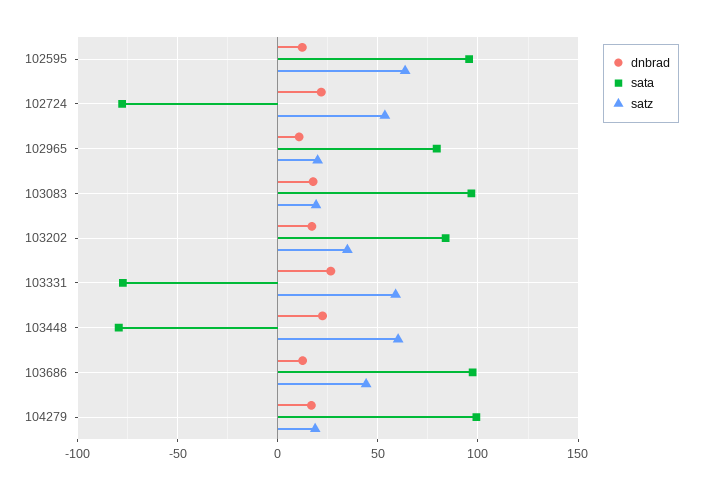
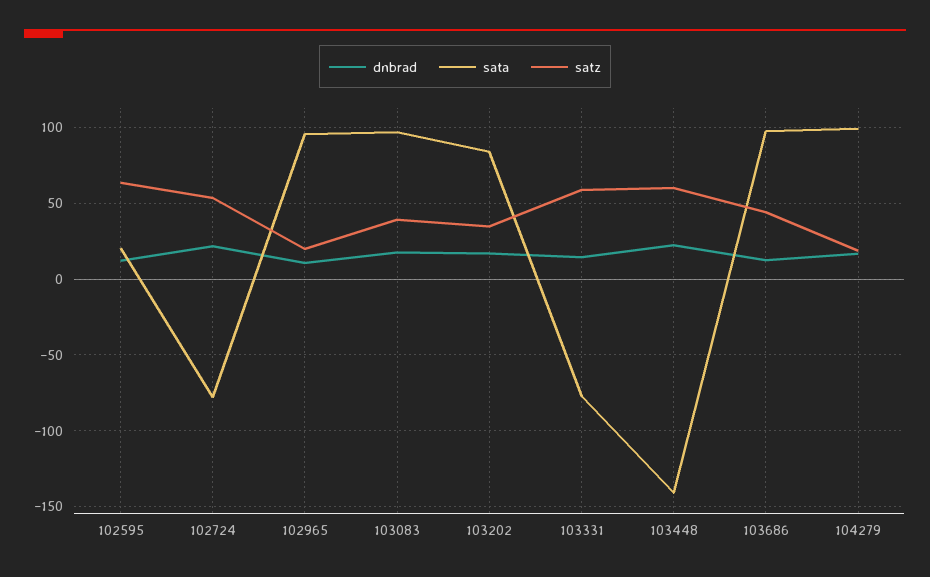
  {
    "dnbrad": {
      "102595": 10,
      "102724": 20,
      "102965": 10,
      "103083": 20,
      "103202": 15,
-     "103331": 25,
+     "103331": 15,
      "103448": 20,
      "103686": 10,
      "104279": 15
    },
    "sata": {
-     "102595": 95,
+     "102595": 20,
      "102724": -80,
-     "102965": 80,
+     "102965": 95,
      "103083": 95,
      "103202": 85,
      "103331": -75,
-     "103448": -80,
+     "103448": -140,
      "103686": 95,
      "104279": 100
    },
    "satz": {
      "102595": 65,
      "102724": 55,
      "102965": 20,
-     "103083": 20,
+     "103083": 40,
      "103202": 35,
      "103331": 60,
      "103448": 60,
      "103686": 45,
      "104279": 20
    }
  }

